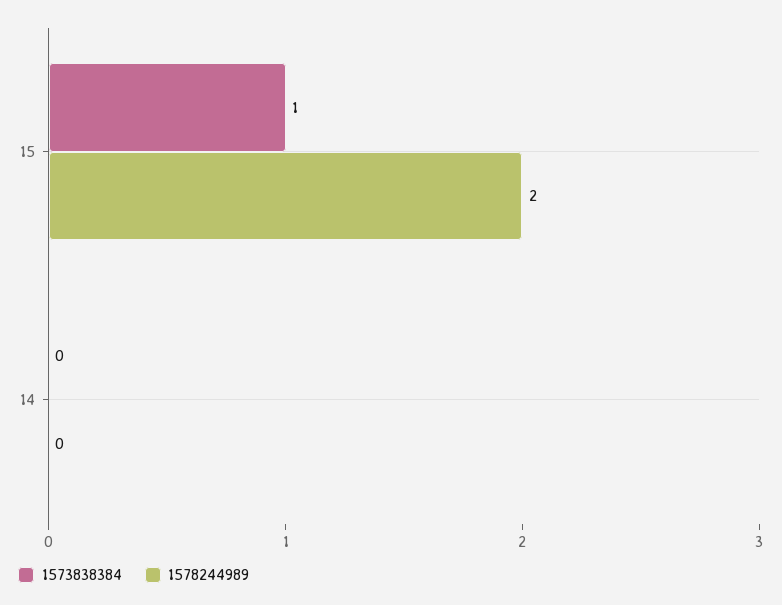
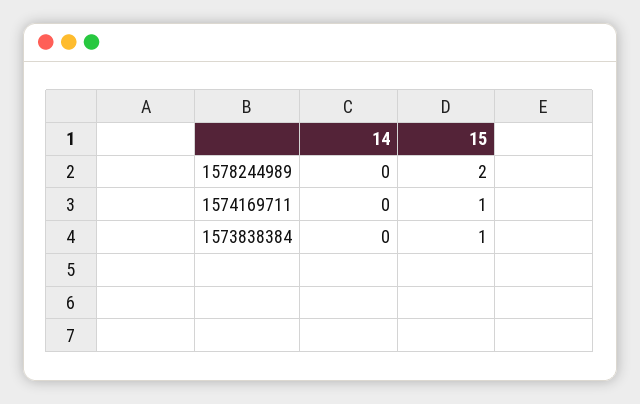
  {
    "1573838384": {
      "15": 1,
      "14": 0
    },
    "1578244989": {
      "15": 2,
      "14": 0
-   }
+   },
+   "1574169711": {
+     "14": 0,
+     "15": 1
+   }
  }

